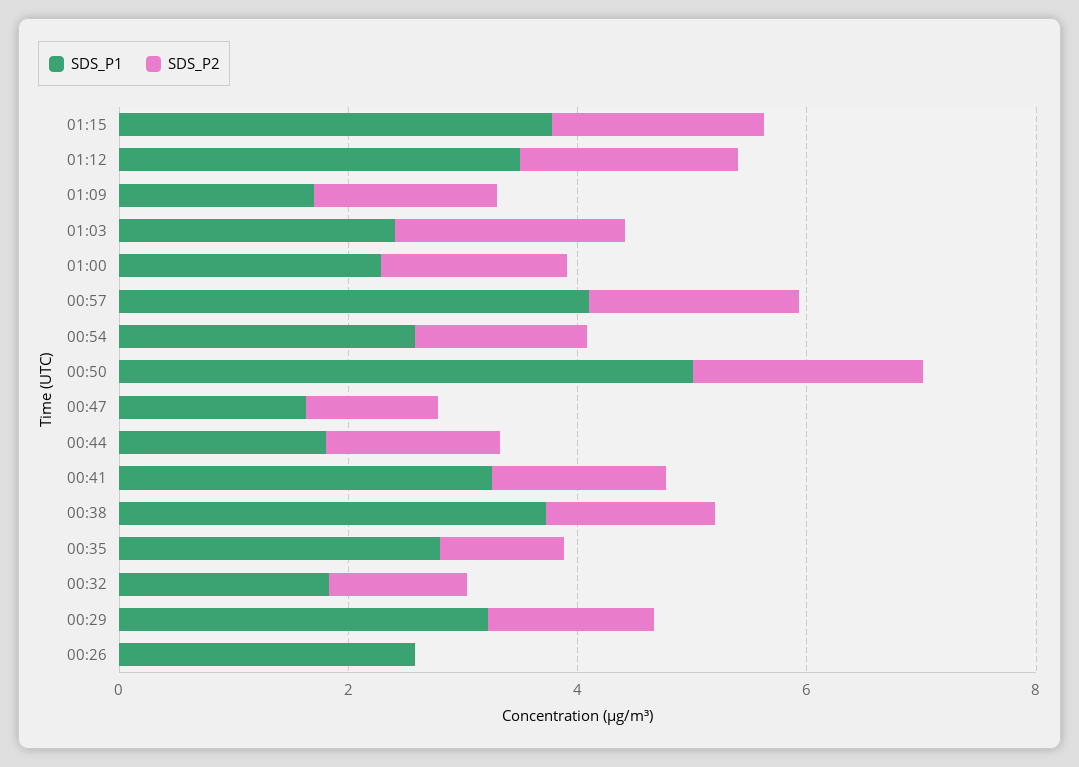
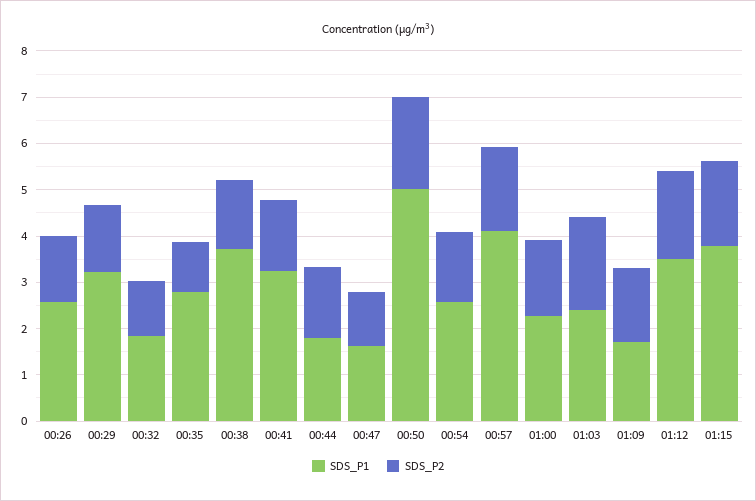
  {
    "SDS_P1": {
      "01:15": 3.8,
      "01:12": 3.6,
      "01:09": 1.8,
      "01:03": 2.4,
      "01:00": 2.2,
      "00:57": 4.2,
      "00:54": 2.6,
      "00:50": 5,
      "00:47": 1.6,
      "00:44": 1.8,
      "00:41": 3.2,
      "00:38": 3.8,
      "00:35": 2.8,
      "00:32": 1.8,
      "00:29": 3.2,
      "00:26": 2.6
    },
    "SDS_P2": {
      "01:15": 1.8,
      "01:12": 2,
      "01:09": 1.6,
      "01:03": 2,
      "01:00": 1.6,
      "00:57": 1.8,
      "00:54": 1.6,
      "00:50": 2,
      "00:47": 1.2,
      "00:44": 1.6,
      "00:41": 1.6,
      "00:38": 1.4,
      "00:35": 1,
      "00:32": 1.2,
      "00:29": 1.4,
-     "00:26": 0
+     "00:26": 1.4
    }
  }

